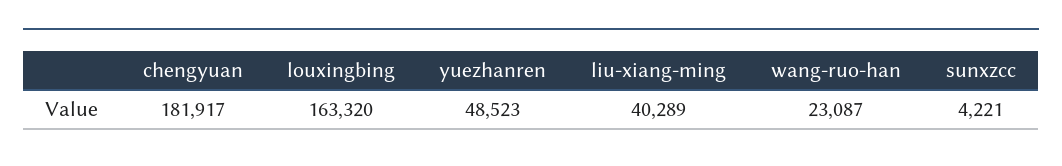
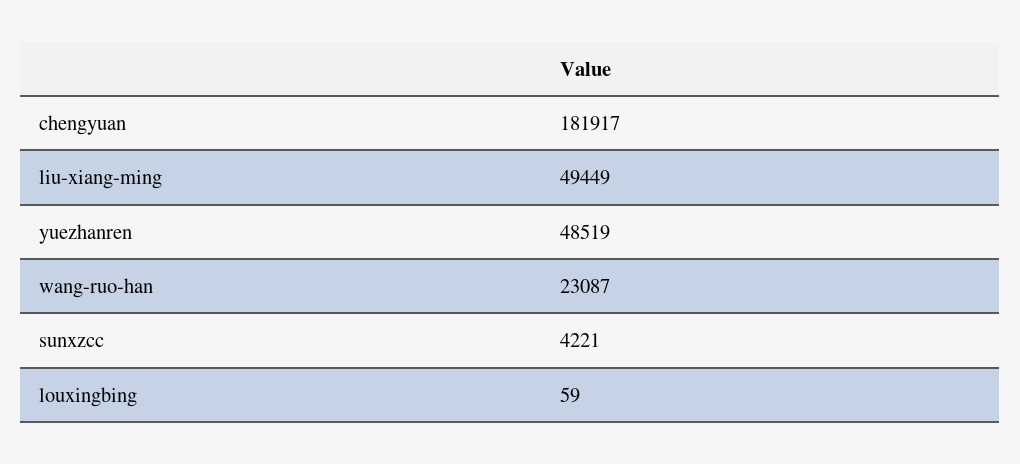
  {
    "chengyuan": 181917,
-   "louxingbing": 163320,
+   "louxingbing": 59,
-   "yuezhanren": 48523,
+   "yuezhanren": 48519,
-   "liu-xiang-ming": 40289,
+   "liu-xiang-ming": 49449,
    "wang-ruo-han": 23087,
    "sunxzcc": 4221
  }

